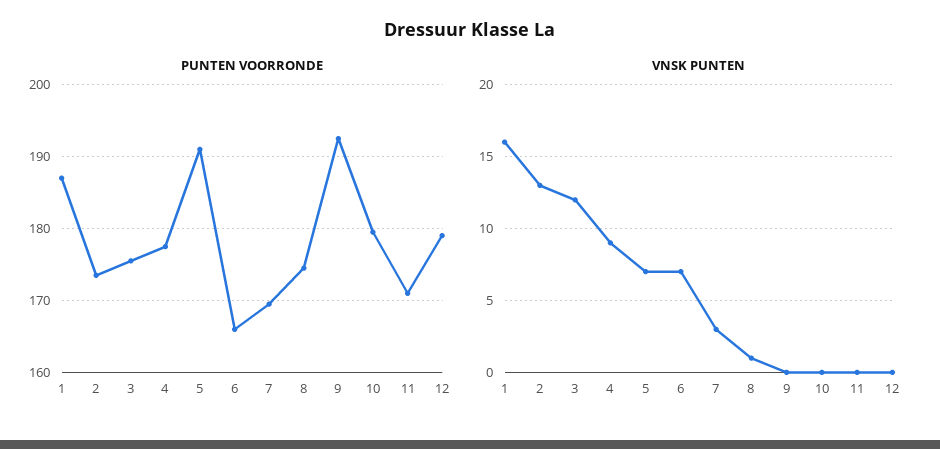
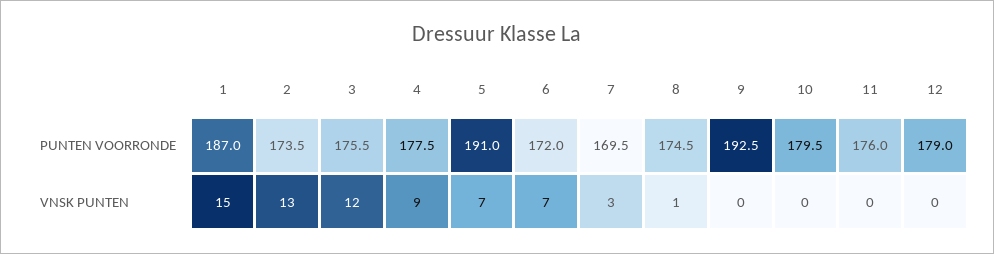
  {
    "PUNTEN VOORRONDE": {
      "1": 187,
      "2": 173.5,
      "3": 175.5,
      "4": 177.5,
      "5": 191,
-     "6": 166,
+     "6": 172,
      "7": 169.5,
      "8": 174.5,
      "9": 192.5,
      "10": 179.5,
-     "11": 171,
+     "11": 176,
      "12": 179
    },
    "VNSK PUNTEN": {
-     "1": 16,
+     "1": 15,
      "2": 13,
      "3": 12,
      "4": 9,
      "5": 7,
      "6": 7,
      "7": 3,
      "8": 1,
      "9": 0,
      "10": 0,
      "11": 0,
      "12": 0
    }
  }

